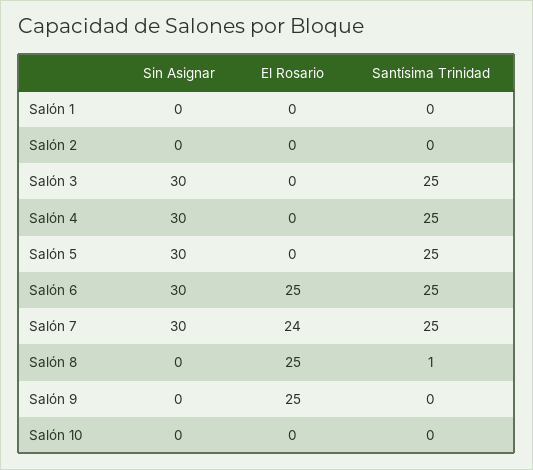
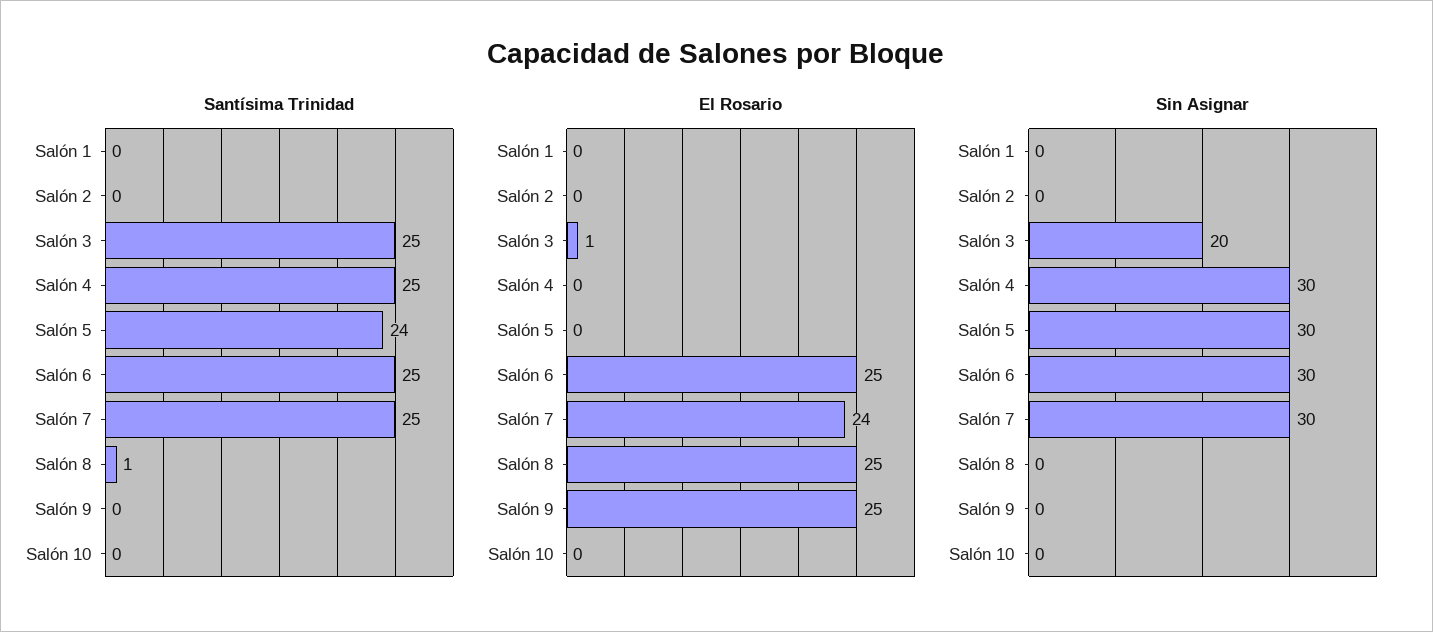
  {
    "Sin Asignar": {
      "Salón 1": 0,
      "Salón 2": 0,
-     "Salón 3": 30,
+     "Salón 3": 20,
      "Salón 4": 30,
      "Salón 5": 30,
      "Salón 6": 30,
      "Salón 7": 30,
      "Salón 8": 0,
      "Salón 9": 0,
      "Salón 10": 0
    },
    "El Rosario": {
      "Salón 1": 0,
      "Salón 2": 0,
-     "Salón 3": 0,
+     "Salón 3": 1,
      "Salón 4": 0,
      "Salón 5": 0,
      "Salón 6": 25,
      "Salón 7": 24,
      "Salón 8": 25,
      "Salón 9": 25,
      "Salón 10": 0
    },
    "Santísima Trinidad": {
      "Salón 1": 0,
      "Salón 2": 0,
      "Salón 3": 25,
      "Salón 4": 25,
-     "Salón 5": 25,
+     "Salón 5": 24,
      "Salón 6": 25,
      "Salón 7": 25,
      "Salón 8": 1,
      "Salón 9": 0,
      "Salón 10": 0
    }
  }

